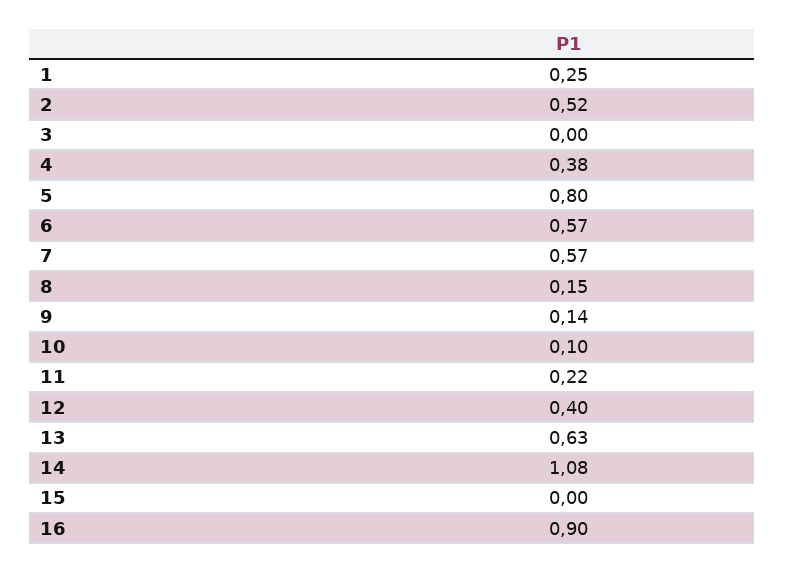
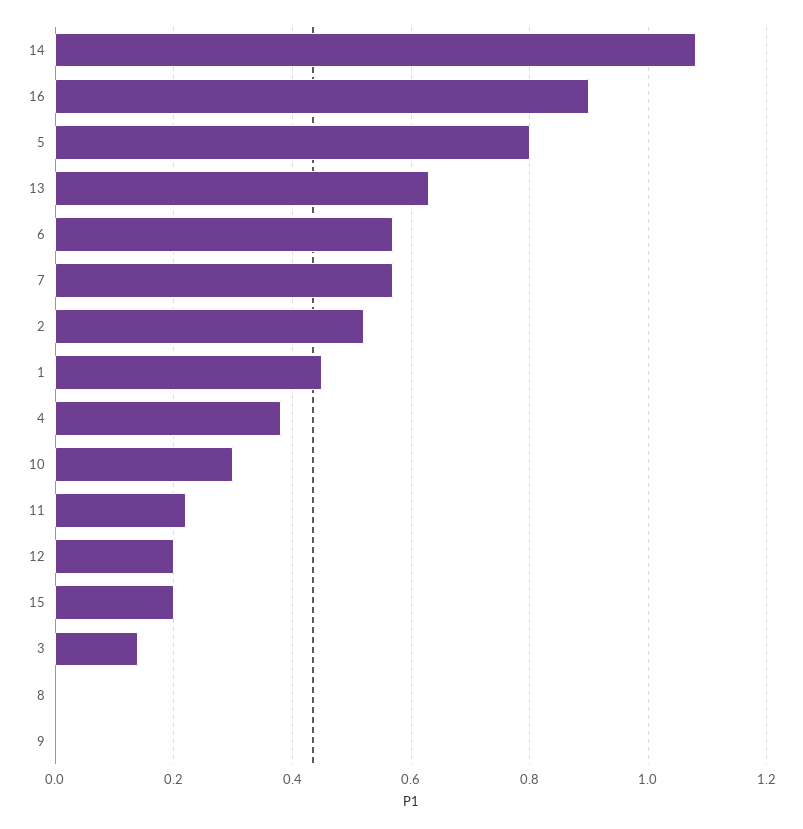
  {
-   "1": 0.25,
+   "1": 0.45,
    "2": 0.52,
-   "3": 0,
+   "3": 0.15,
    "4": 0.38,
    "5": 0.8,
    "6": 0.57,
    "7": 0.57,
-   "8": 0.15,
+   "8": 0,
-   "9": 0.14,
+   "9": 0,
-   "10": 0.1,
+   "10": 0.3,
    "11": 0.22,
-   "12": 0.4,
+   "12": 0.2,
    "13": 0.63,
    "14": 1.08,
-   "15": 0,
+   "15": 0.2,
    "16": 0.9
  }

